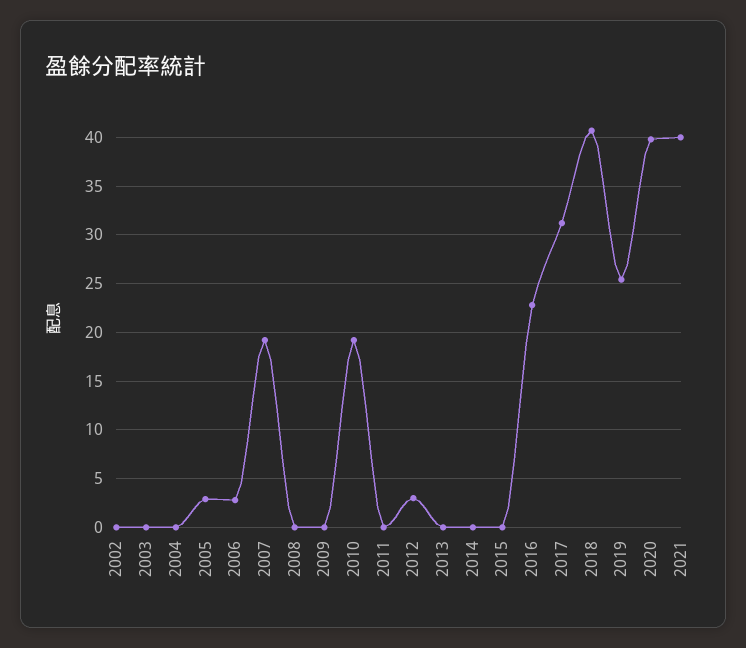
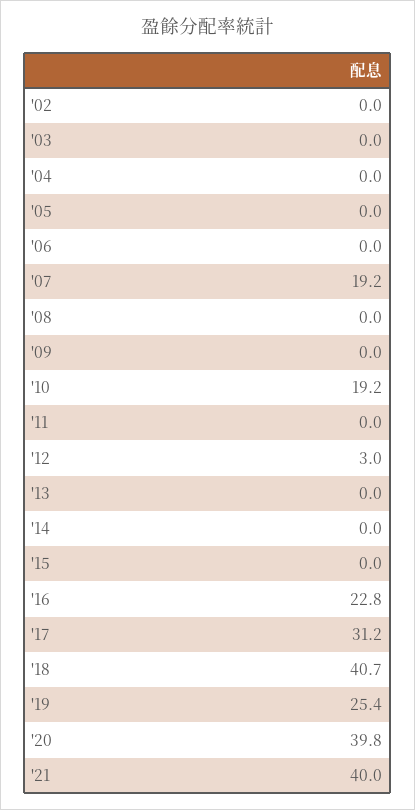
  {
    "2002": 0,
    "2003": 0,
    "2004": 0,
-   "2005": 3,
+   "2005": 0,
-   "2006": 3,
+   "2006": 0,
    "2007": 19.2,
    "2008": 0,
    "2009": 0,
    "2010": 19.2,
    "2011": 0,
    "2012": 3,
    "2013": 0,
    "2014": 0,
    "2015": 0,
    "2016": 22.8,
    "2017": 31.2,
    "2018": 40.7,
    "2019": 25.4,
    "2020": 39.8,
    "2021": 40
  }

